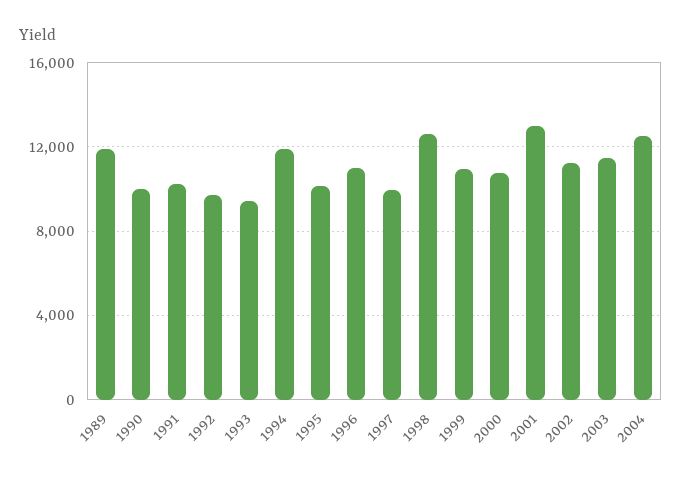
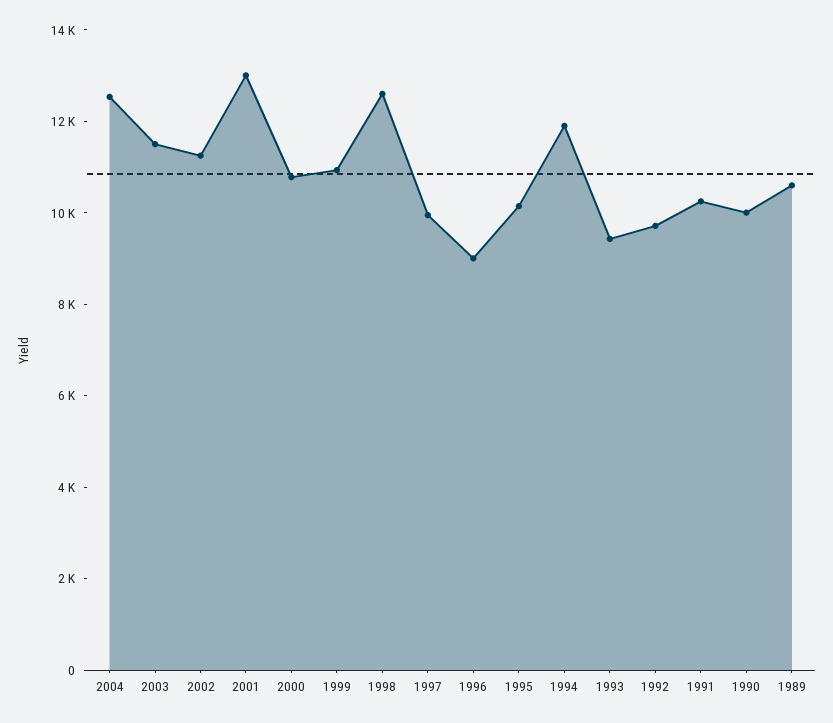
  {
-   "1989": 12000,
+   "1989": 10500,
    "1990": 10000,
    "1991": 10500,
    "1992": 9500,
    "1993": 9500,
    "1994": 12000,
    "1995": 10000,
-   "1996": 11000,
+   "1996": 9000,
    "1997": 10000,
    "1998": 12500,
    "1999": 11000,
    "2000": 11000,
    "2001": 13000,
    "2002": 11500,
    "2003": 11500,
    "2004": 12500
  }

